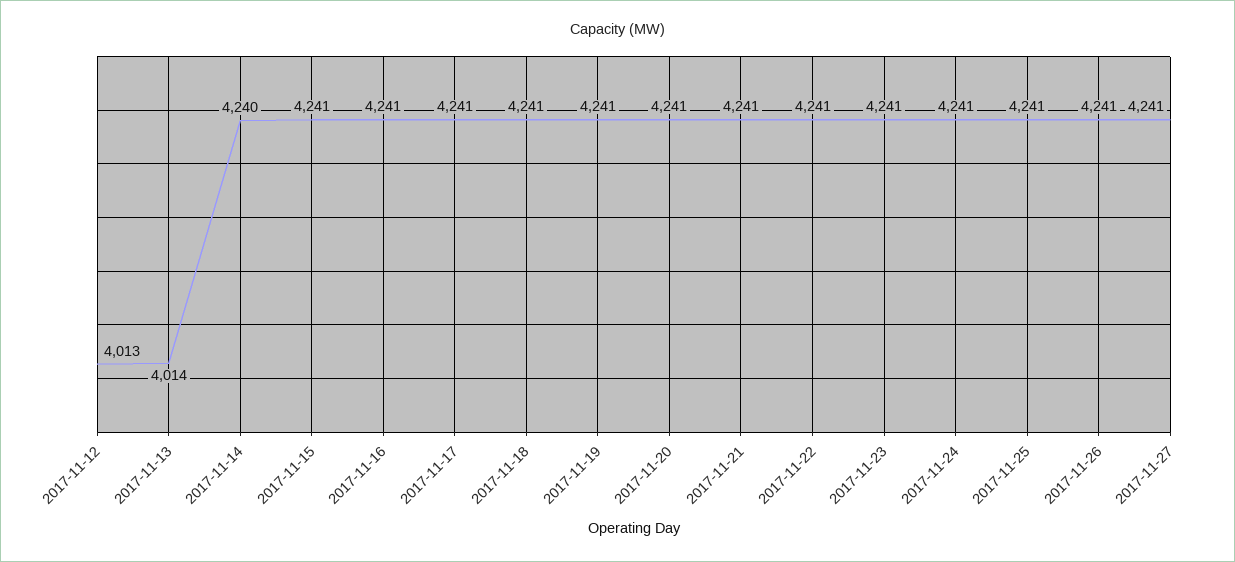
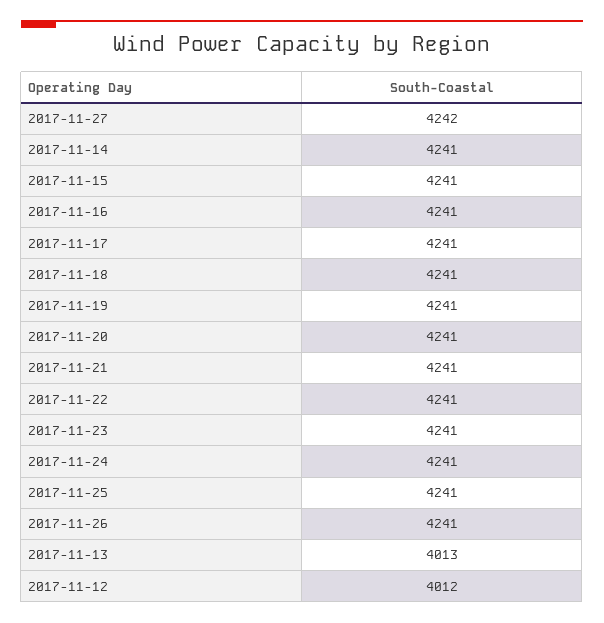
  {
-   "2017-11-12": 4013,
+   "2017-11-12": 4012,
-   "2017-11-13": 4014,
+   "2017-11-13": 4013,
-   "2017-11-14": 4240,
+   "2017-11-14": 4241,
    "2017-11-15": 4241,
    "2017-11-16": 4241,
    "2017-11-17": 4241,
    "2017-11-18": 4241,
    "2017-11-19": 4241,
    "2017-11-20": 4241,
    "2017-11-21": 4241,
    "2017-11-22": 4241,
    "2017-11-23": 4241,
    "2017-11-24": 4241,
    "2017-11-25": 4241,
    "2017-11-26": 4241,
-   "2017-11-27": 4241
+   "2017-11-27": 4242
  }

